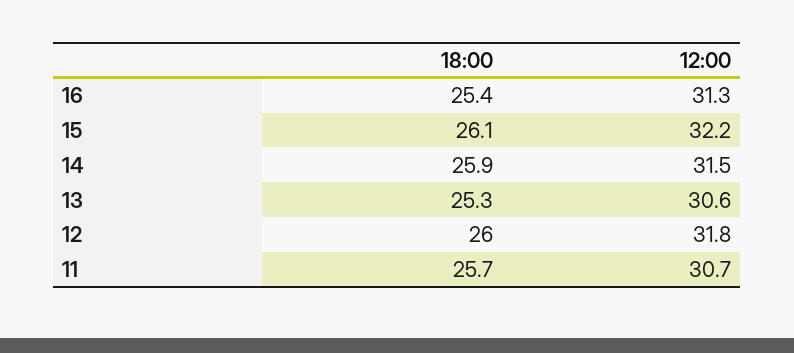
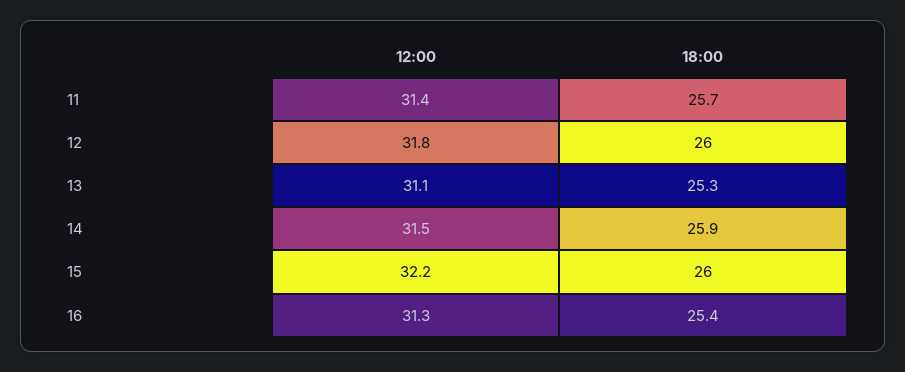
  {
    "18:00": {
      "16": 25.4,
-     "15": 26.1,
+     "15": 26,
      "14": 25.9,
      "13": 25.3,
      "12": 26,
      "11": 25.7
    },
    "12:00": {
      "16": 31.3,
      "15": 32.2,
      "14": 31.5,
-     "13": 30.6,
+     "13": 31.1,
      "12": 31.8,
-     "11": 30.7
+     "11": 31.4
    }
  }

